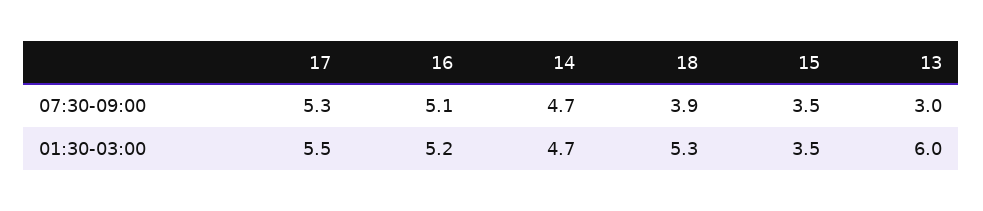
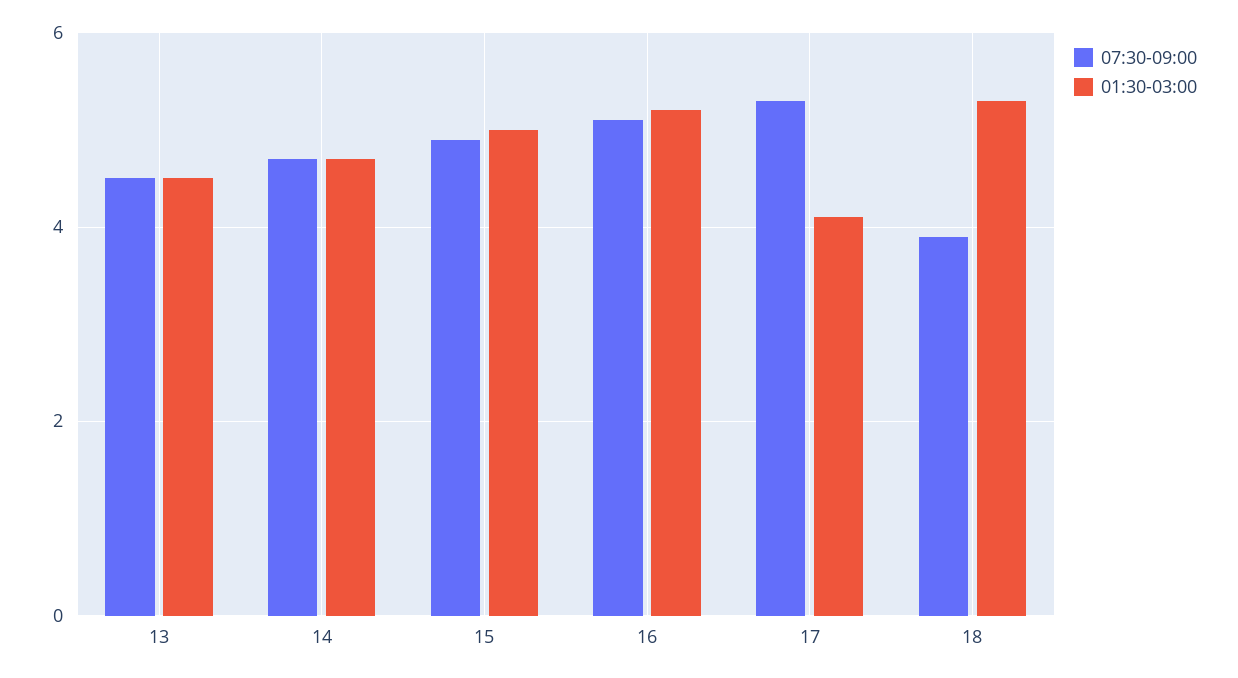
  {
    "07:30-09:00": {
      "17": 5.3,
      "16": 5.1,
      "14": 4.7,
      "18": 3.9,
-     "15": 3.5,
+     "15": 5,
-     "13": 3
+     "13": 4.5
    },
    "01:30-03:00": {
-     "17": 5.5,
+     "17": 4,
      "16": 5.2,
      "14": 4.7,
      "18": 5.3,
-     "15": 3.5,
+     "15": 5,
-     "13": 6
+     "13": 4.5
    }
  }

